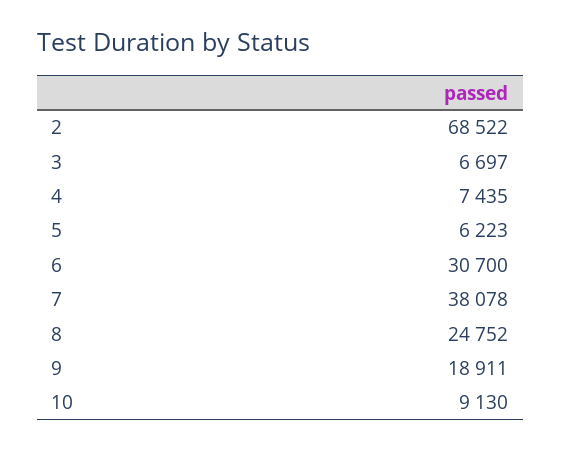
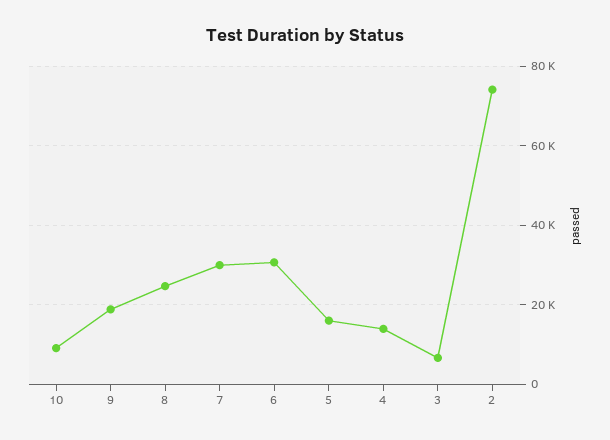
  {
-   "2": 68522,
+   "2": 74000,
    "3": 6697,
-   "4": 7435,
+   "4": 14000,
-   "5": 6223,
+   "5": 16000,
    "6": 30700,
-   "7": 38078,
+   "7": 30000,
    "8": 24752,
    "9": 18911,
    "10": 9130
  }

